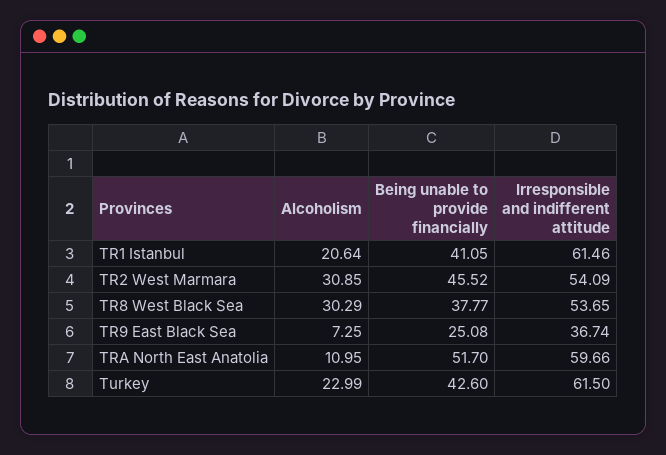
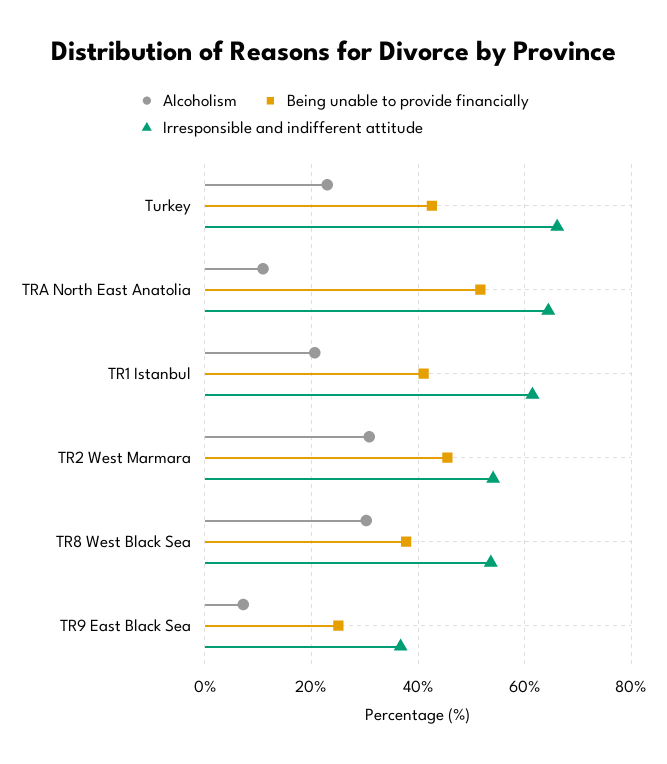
  {
    "Alcoholism": {
      "TR1 Istanbul": 20.64,
      "TR2 West Marmara": 30.85,
      "TR8 West Black Sea": 30.29,
      "TR9 East Black Sea": 7.25,
      "TRA North East Anatolia": 10.95,
      "Turkey": 22.99
    },
    "Being unable to provide financially": {
      "TR1 Istanbul": 41.05,
      "TR2 West Marmara": 45.52,
      "TR8 West Black Sea": 37.77,
      "TR9 East Black Sea": 25.08,
      "TRA North East Anatolia": 51.7,
      "Turkey": 42.6
    },
    "Irresponsible and indifferent attitude": {
      "TR1 Istanbul": 61.46,
      "TR2 West Marmara": 54.09,
      "TR8 West Black Sea": 53.65,
      "TR9 East Black Sea": 36.74,
-     "TRA North East Anatolia": 59.66,
+     "TRA North East Anatolia": 64,
-     "Turkey": 61.5
+     "Turkey": 66
    }
  }

